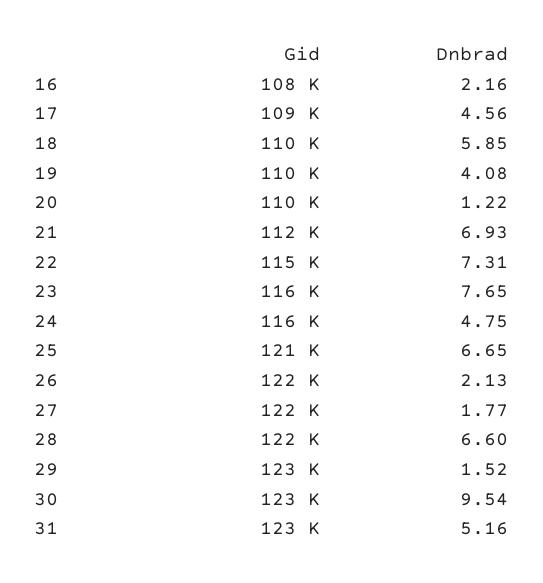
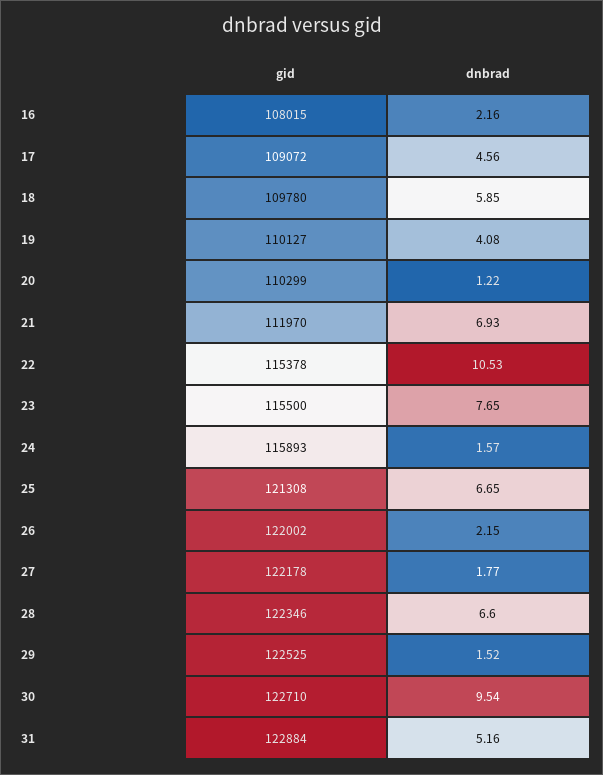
  {
    "Gid": {
      "16": 108015,
      "17": 109072,
      "18": 109780,
      "19": 110127,
      "20": 110299,
      "21": 111970,
      "22": 115378,
      "23": 115500,
      "24": 115893,
      "25": 121308,
      "26": 122002,
      "27": 122178,
      "28": 122346,
      "29": 122525,
      "30": 122710,
      "31": 122884
    },
    "Dnbrad": {
      "16": 2.16,
      "17": 4.56,
      "18": 5.85,
      "19": 4.08,
      "20": 1.22,
      "21": 6.93,
-     "22": 7.31,
+     "22": 10.53,
      "23": 7.65,
-     "24": 4.75,
+     "24": 1.57,
      "25": 6.65,
-     "26": 2.13,
+     "26": 2.15,
      "27": 1.77,
      "28": 6.6,
      "29": 1.52,
      "30": 9.54,
      "31": 5.16
    }
  }

